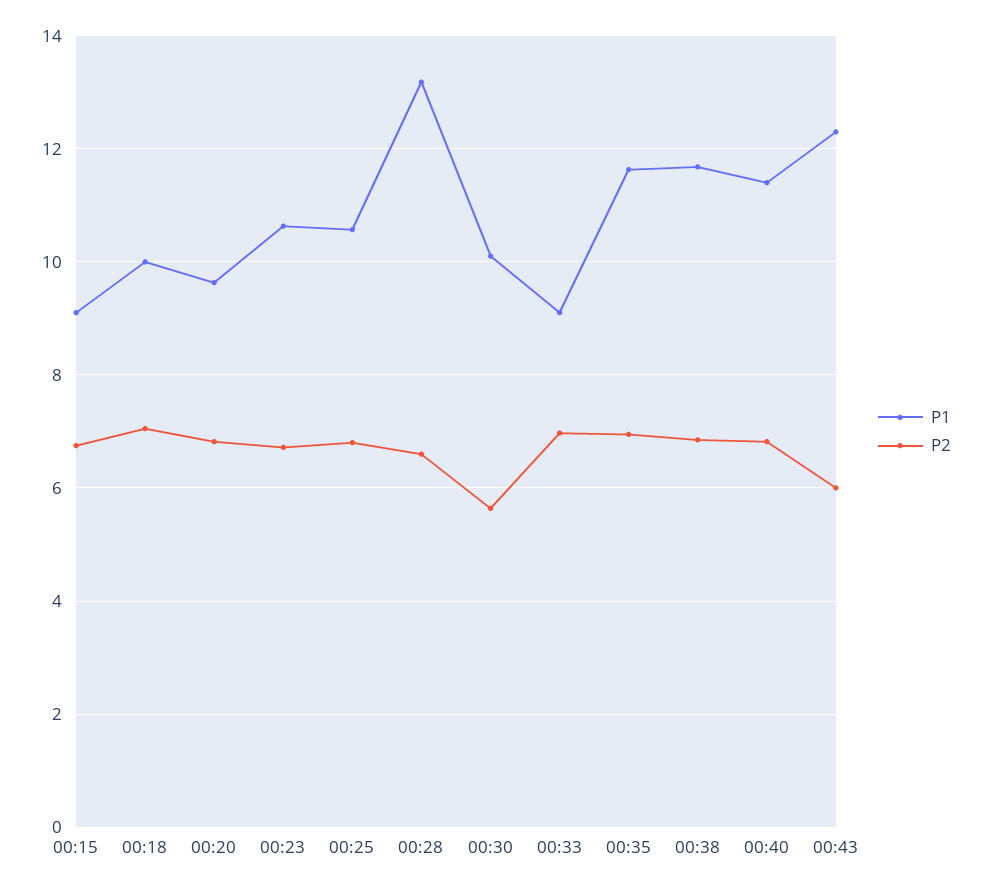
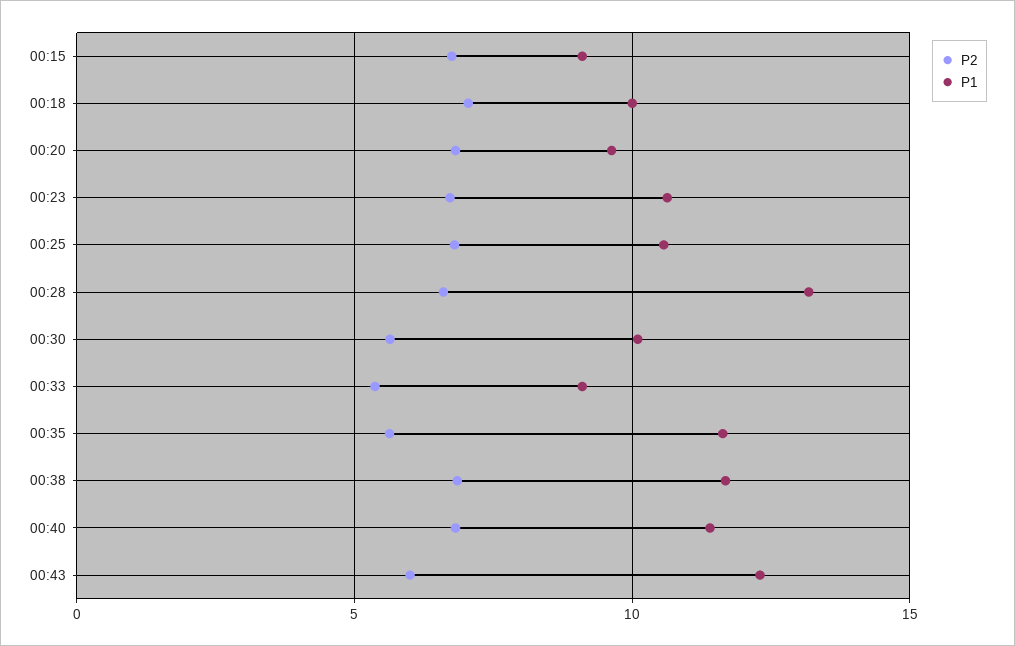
  {
    "P1": {
      "00:15": 9.2,
      "00:18": 10,
      "00:20": 9.6,
      "00:23": 10.6,
      "00:25": 10.6,
      "00:28": 13.2,
      "00:30": 10.2,
      "00:33": 9.2,
      "00:35": 11.6,
      "00:38": 11.6,
      "00:40": 11.4,
      "00:43": 12.4
    },
    "P2": {
      "00:15": 6.8,
      "00:18": 7,
      "00:20": 6.8,
      "00:23": 6.8,
      "00:25": 6.8,
      "00:28": 6.6,
      "00:30": 5.6,
-     "00:33": 7,
+     "00:33": 5.5,
-     "00:35": 7,
+     "00:35": 5.5,
      "00:38": 6.8,
      "00:40": 6.8,
      "00:43": 6
    }
  }

